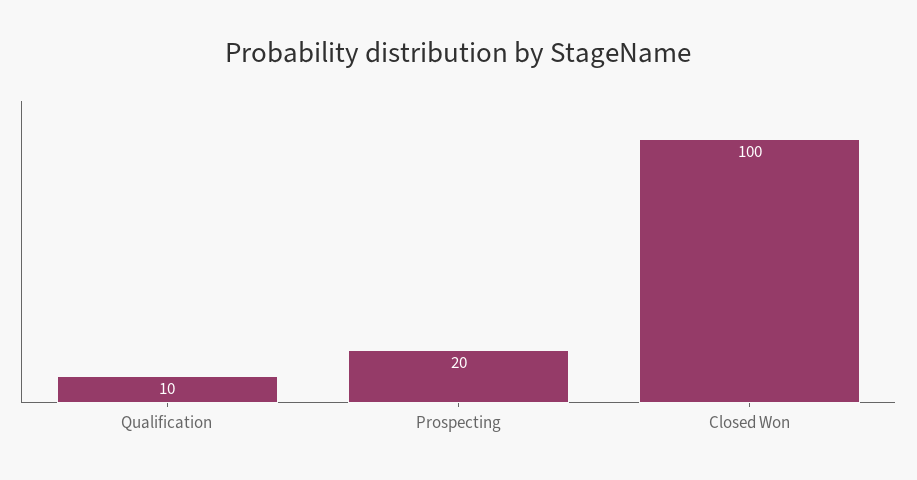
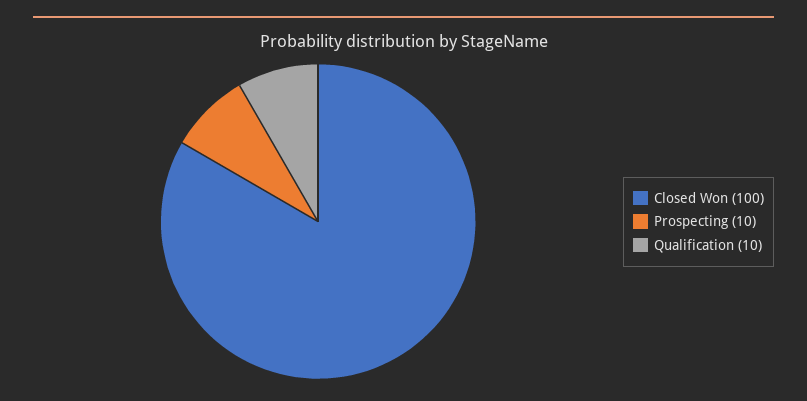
  {
    "Qualification": 10,
-   "Prospecting": 20,
+   "Prospecting": 10,
    "Closed Won": 100
  }

